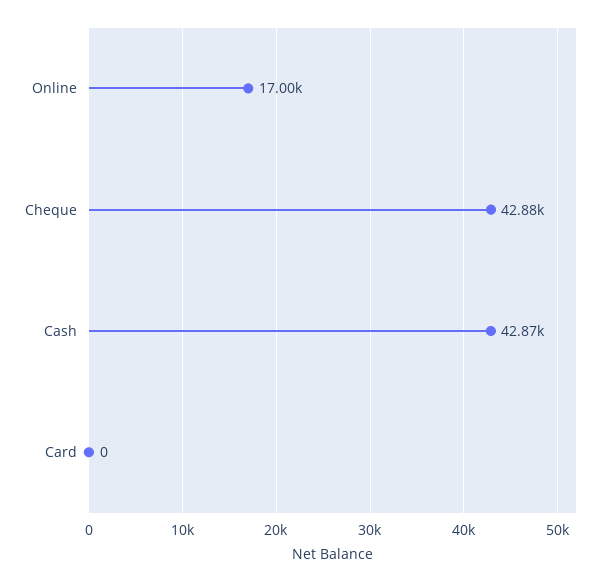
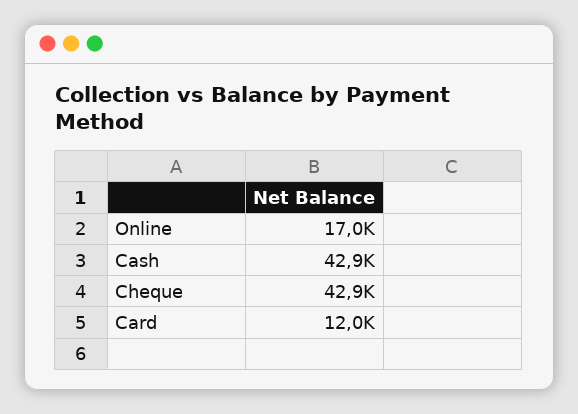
  {
    "Online": 17000,
    "Cheque": 42880,
    "Cash": 42870,
-   "Card": 0
+   "Card": 12000
  }

